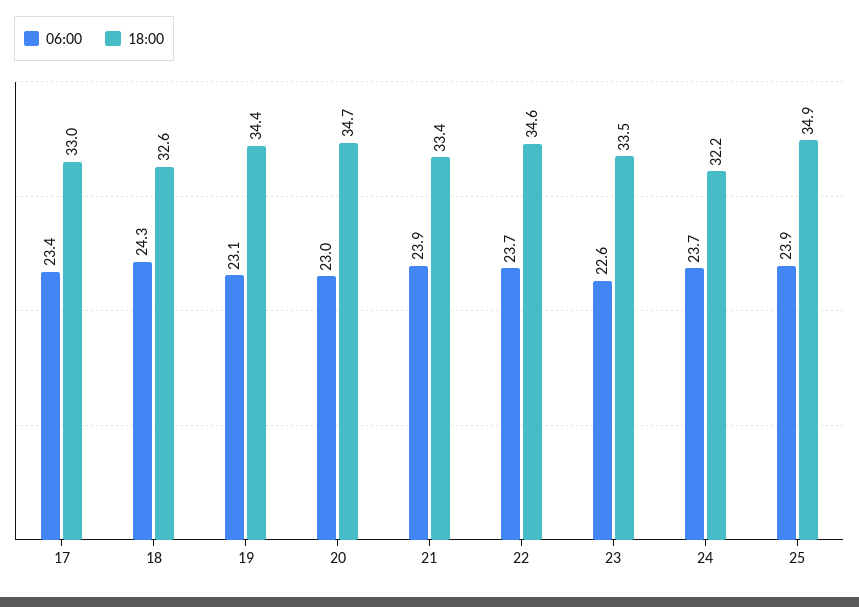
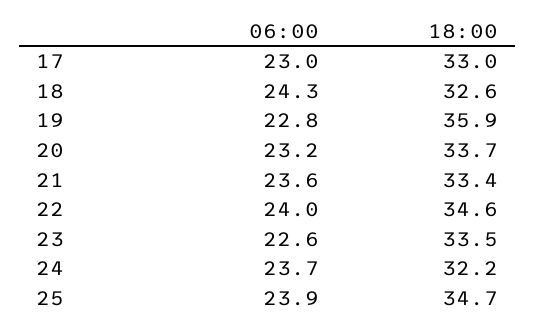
  {
    "06:00": {
-     "17": 23.4,
+     "17": 23,
      "18": 24.3,
-     "19": 23.1,
+     "19": 22.8,
-     "20": 23,
+     "20": 23.2,
-     "21": 23.9,
+     "21": 23.6,
-     "22": 23.7,
+     "22": 24,
      "23": 22.6,
      "24": 23.7,
      "25": 23.9
    },
    "18:00": {
      "17": 33,
      "18": 32.6,
-     "19": 34.4,
+     "19": 35.9,
-     "20": 34.7,
+     "20": 33.7,
      "21": 33.4,
      "22": 34.6,
      "23": 33.5,
      "24": 32.2,
-     "25": 34.9
+     "25": 34.7
    }
  }

